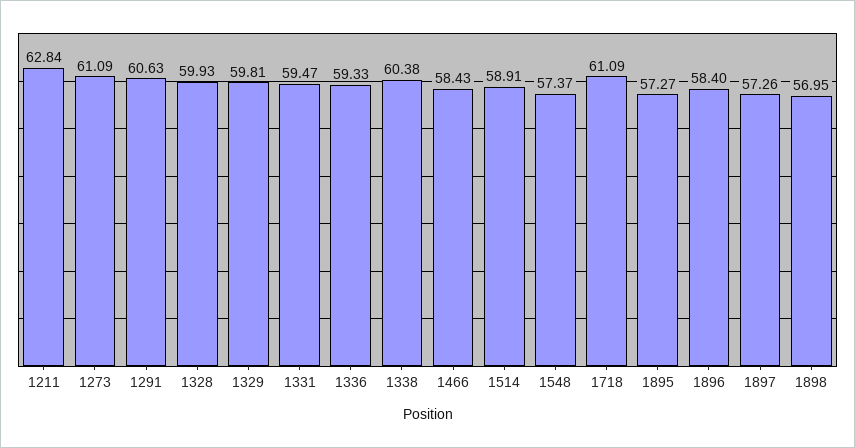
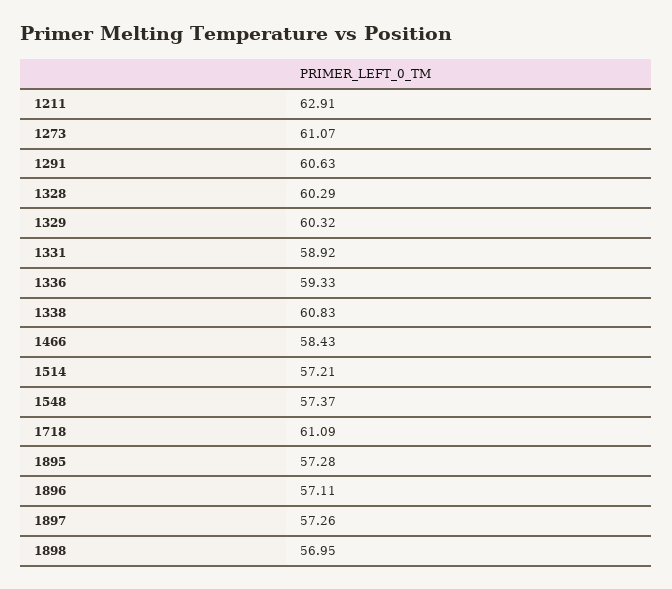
  {
-   "1211": 62.84,
+   "1211": 62.91,
-   "1273": 61.09,
+   "1273": 61.07,
    "1291": 60.63,
-   "1328": 59.93,
+   "1328": 60.29,
-   "1329": 59.81,
+   "1329": 60.32,
-   "1331": 59.47,
+   "1331": 58.92,
    "1336": 59.33,
-   "1338": 60.38,
+   "1338": 60.83,
    "1466": 58.43,
-   "1514": 58.91,
+   "1514": 57.21,
    "1548": 57.37,
    "1718": 61.09,
-   "1895": 57.27,
+   "1895": 57.28,
-   "1896": 58.4,
+   "1896": 57.11,
    "1897": 57.26,
    "1898": 56.95
  }

